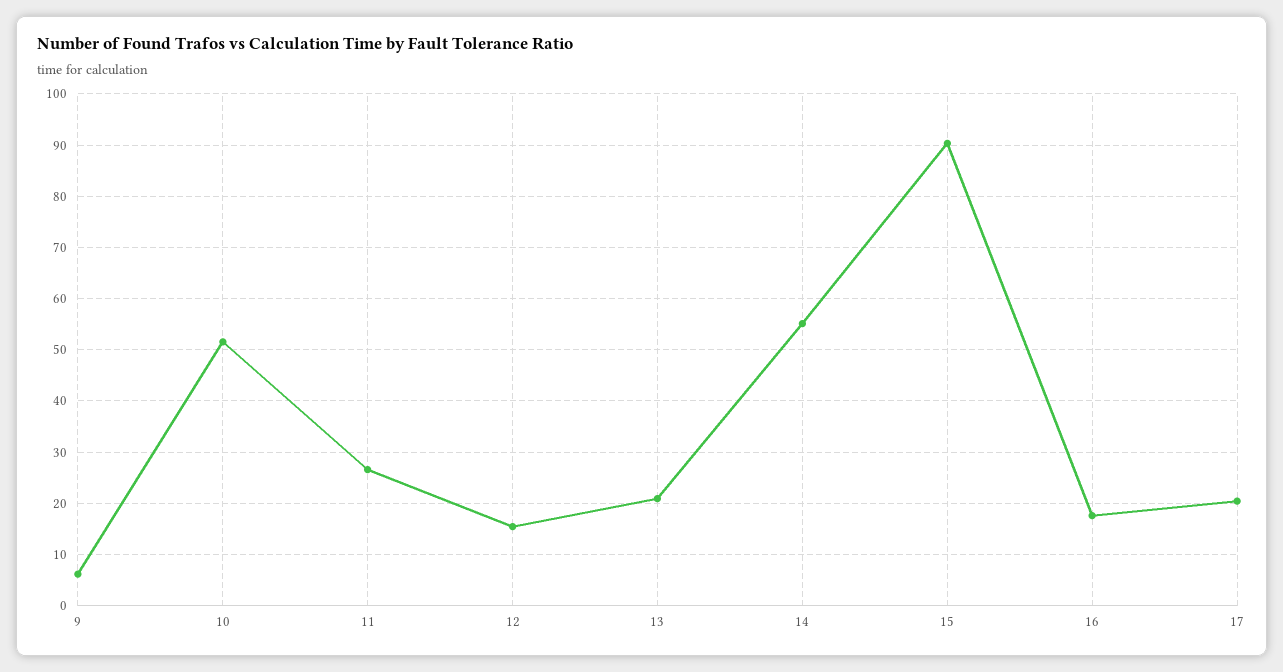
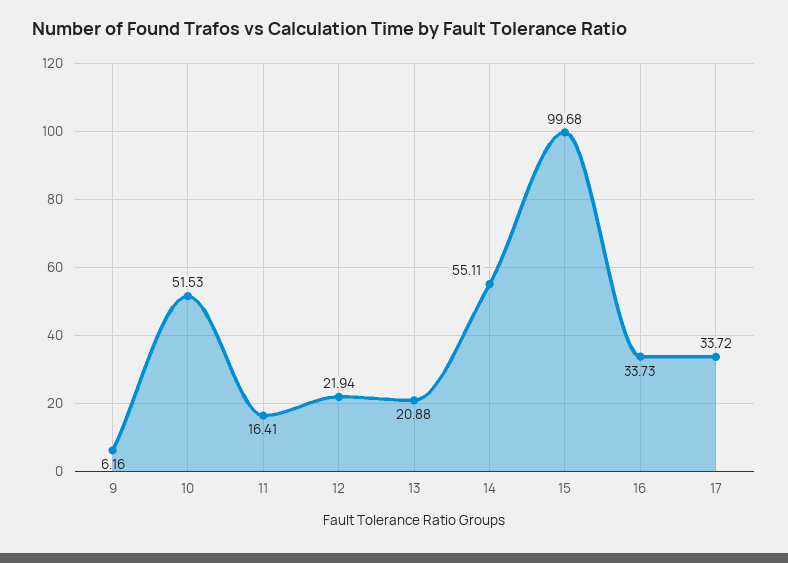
  {
    "9": 6.16,
    "10": 51.53,
-   "11": 26,
+   "11": 16.41,
-   "12": 16,
+   "12": 21.94,
    "13": 20.88,
    "14": 55.11,
-   "15": 90,
+   "15": 99.68,
-   "16": 18,
+   "16": 33.73,
-   "17": 20
+   "17": 33.72
  }

